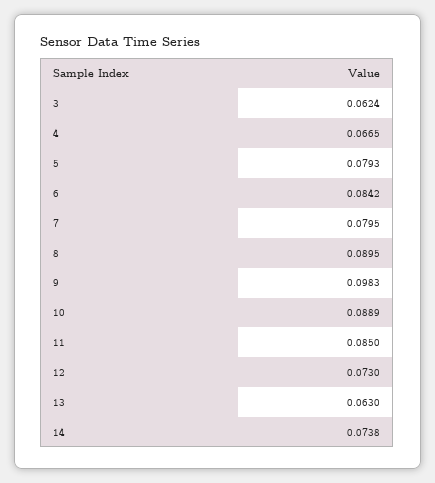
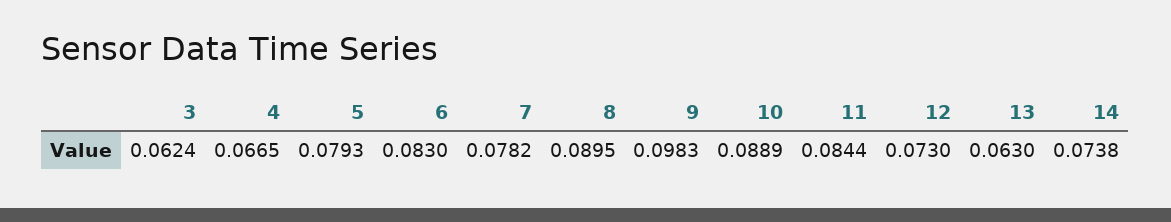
  {
    "3": 0.0624,
    "4": 0.0665,
    "5": 0.0793,
-   "6": 0.0842,
+   "6": 0.083,
-   "7": 0.0795,
+   "7": 0.0782,
    "8": 0.0895,
    "9": 0.0983,
    "10": 0.0889,
-   "11": 0.085,
+   "11": 0.0844,
    "12": 0.073,
    "13": 0.063,
    "14": 0.0738
  }

